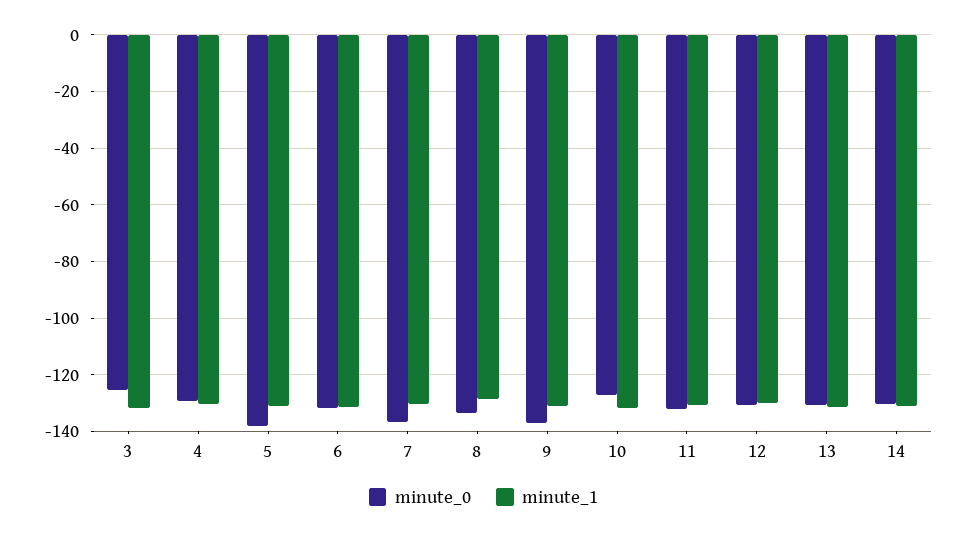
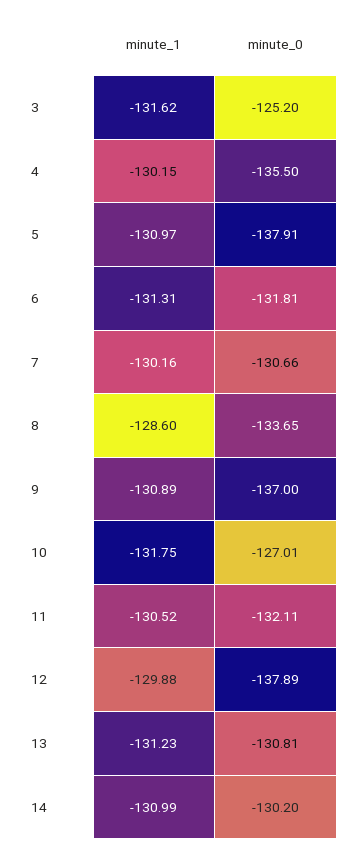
  {
    "minute_0": {
      "3": -125.2,
-     "4": -130,
+     "4": -135.5,
      "5": -137.91,
      "6": -131.81,
-     "7": -137.5,
+     "7": -130.66,
      "8": -133.65,
      "9": -137,
      "10": -127.01,
      "11": -132.11,
-     "12": -130,
+     "12": -137.89,
      "13": -130.81,
      "14": -130.2
    },
    "minute_1": {
      "3": -131.62,
      "4": -130.15,
      "5": -130.97,
      "6": -131.31,
      "7": -130.16,
      "8": -128.6,
      "9": -130.89,
      "10": -131.75,
      "11": -130.52,
      "12": -129.88,
      "13": -131.23,
      "14": -130.99
    }
  }

